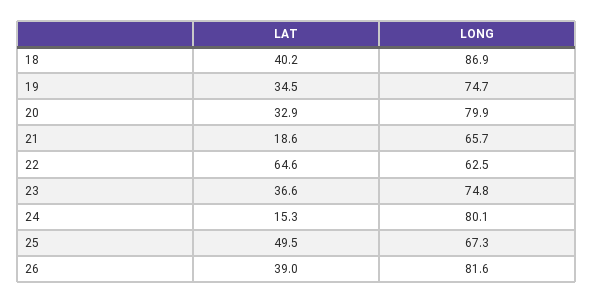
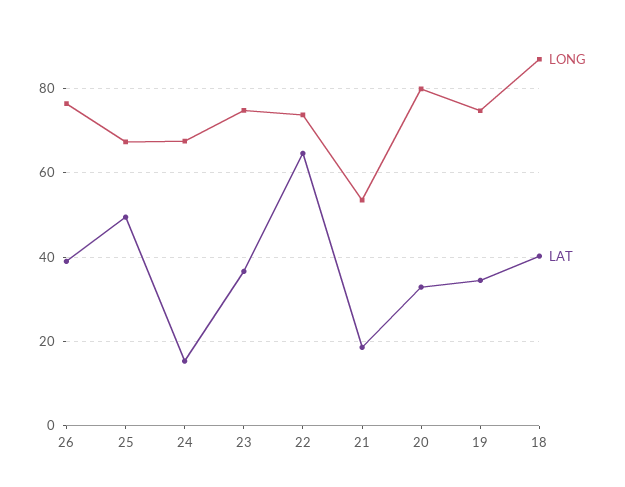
  {
    "LAT": {
      "18": 40.2,
      "19": 34.5,
      "20": 32.9,
      "21": 18.6,
      "22": 64.6,
      "23": 36.6,
      "24": 15.3,
      "25": 49.5,
      "26": 39
    },
    "LONG": {
      "18": 86.9,
      "19": 74.7,
      "20": 79.9,
-     "21": 65.7,
+     "21": 54,
-     "22": 62.5,
+     "22": 74,
      "23": 74.8,
-     "24": 80.1,
+     "24": 68,
      "25": 67.3,
-     "26": 81.6
+     "26": 76
    }
  }

